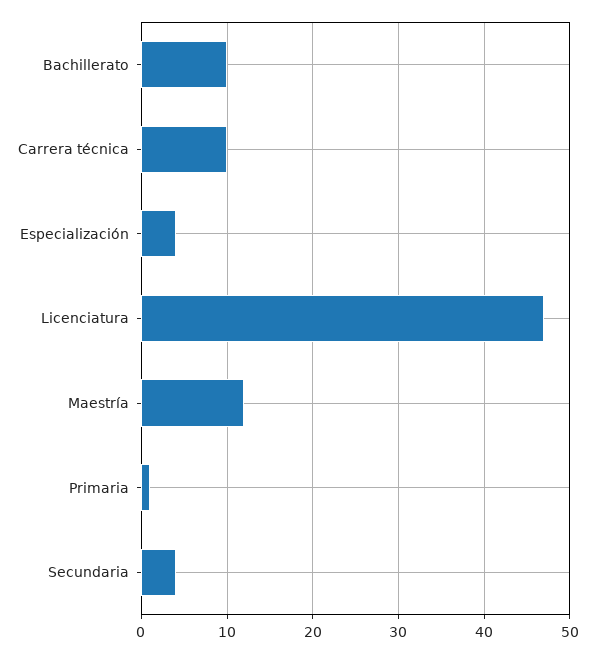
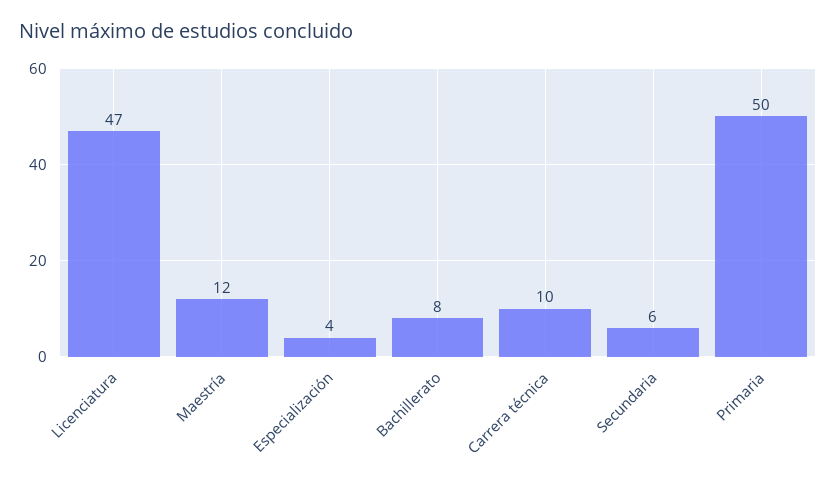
  {
-   "Bachillerato": 10,
+   "Bachillerato": 8,
    "Carrera técnica": 10,
    "Especialización": 4,
    "Licenciatura": 47,
    "Maestría": 12,
-   "Primaria": 1,
+   "Primaria": 50,
-   "Secundaria": 4
+   "Secundaria": 6
  }

